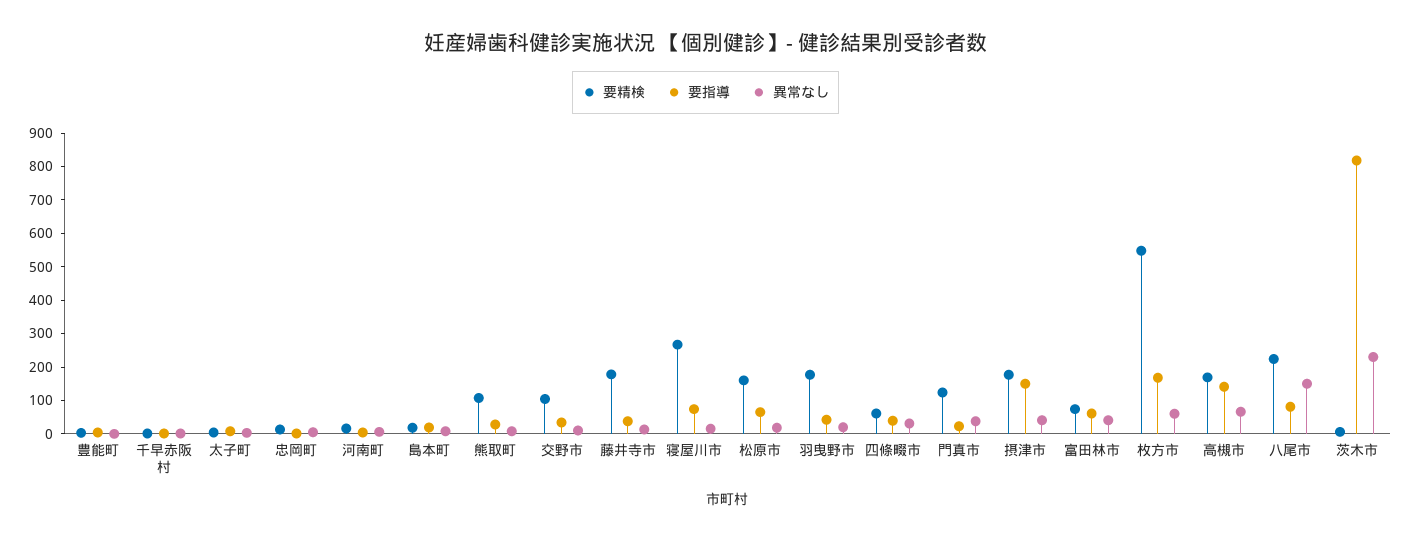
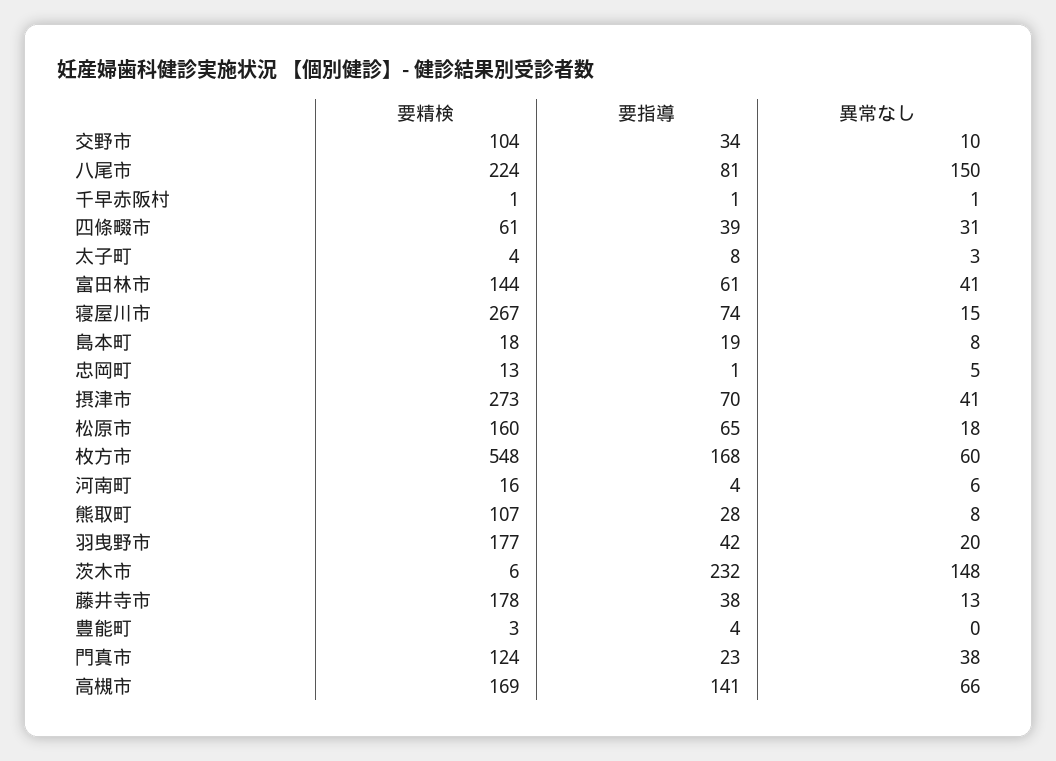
  {
    "要精検": {
      "豊能町": 3,
      "千早赤阪村": 1,
      "太子町": 4,
      "忠岡町": 13,
      "河南町": 16,
      "島本町": 18,
      "熊取町": 107,
      "交野市": 104,
      "藤井寺市": 178,
      "寝屋川市": 267,
      "松原市": 160,
      "羽曳野市": 177,
      "四條畷市": 61,
      "門真市": 124,
-     "摂津市": 175,
+     "摂津市": 273,
-     "富田林市": 75,
+     "富田林市": 144,
      "枚方市": 548,
      "高槻市": 169,
      "八尾市": 224,
      "茨木市": 6
    },
    "要指導": {
      "豊能町": 4,
      "千早赤阪村": 1,
      "太子町": 8,
      "忠岡町": 1,
      "河南町": 4,
      "島本町": 19,
      "熊取町": 28,
      "交野市": 34,
      "藤井寺市": 38,
      "寝屋川市": 74,
      "松原市": 65,
      "羽曳野市": 42,
      "四條畷市": 39,
      "門真市": 23,
-     "摂津市": 150,
+     "摂津市": 70,
      "富田林市": 61,
      "枚方市": 168,
      "高槻市": 141,
      "八尾市": 81,
-     "茨木市": 825
+     "茨木市": 232
    },
    "異常なし": {
      "豊能町": 0,
      "千早赤阪村": 1,
      "太子町": 3,
      "忠岡町": 5,
      "河南町": 6,
      "島本町": 8,
      "熊取町": 8,
      "交野市": 10,
      "藤井寺市": 13,
      "寝屋川市": 15,
      "松原市": 18,
      "羽曳野市": 20,
      "四條畷市": 31,
      "門真市": 38,
      "摂津市": 41,
      "富田林市": 41,
      "枚方市": 60,
      "高槻市": 66,
      "八尾市": 150,
-     "茨木市": 225
+     "茨木市": 148
    }
  }

